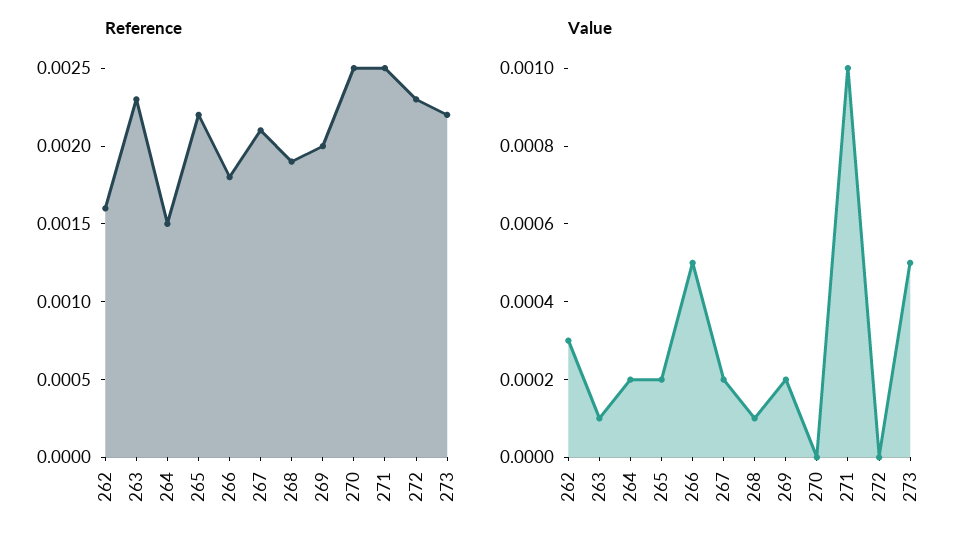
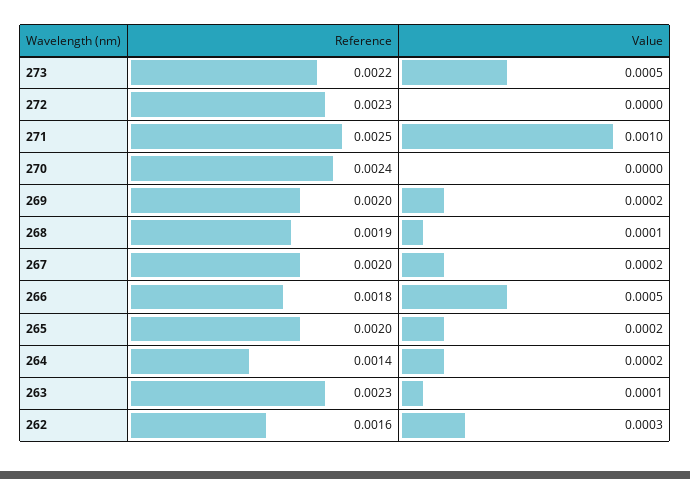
  {
    "Reference": {
      "262": 0.0016,
      "263": 0.0023,
-     "264": 0.0015,
+     "264": 0.0014,
-     "265": 0.0022,
+     "265": 0.002,
      "266": 0.0018,
-     "267": 0.0021,
+     "267": 0.002,
      "268": 0.0019,
      "269": 0.002,
-     "270": 0.0025,
+     "270": 0.0024,
      "271": 0.0025,
      "272": 0.0023,
      "273": 0.0022
    },
    "Value": {
      "262": 0.0003,
      "263": 0.0001,
      "264": 0.0002,
      "265": 0.0002,
      "266": 0.0005,
      "267": 0.0002,
      "268": 0.0001,
      "269": 0.0002,
      "270": 0,
      "271": 0.001,
      "272": 0,
      "273": 0.0005
    }
  }

